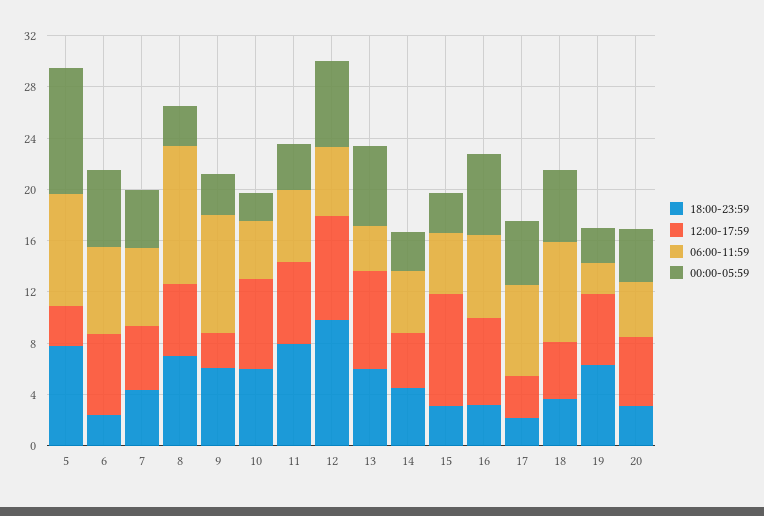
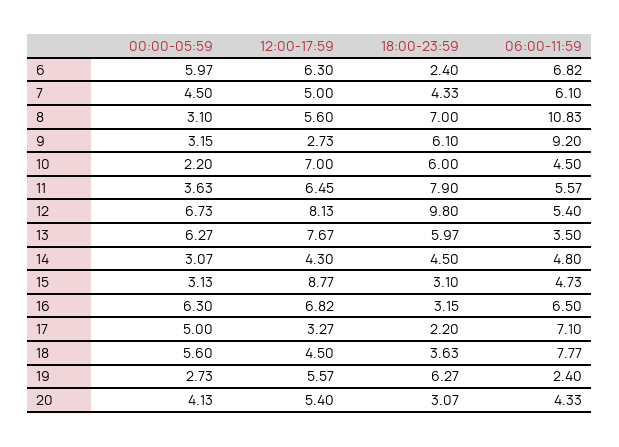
  {
    "18:00-23:59": {
-     "5": 8,
      "6": 2.4,
      "7": 4.33,
      "8": 7,
      "9": 6.1,
      "10": 6,
      "11": 7.9,
      "12": 9.8,
      "13": 5.97,
      "14": 4.5,
      "15": 3.1,
      "16": 3.15,
      "17": 2.2,
      "18": 3.63,
      "19": 6.27,
      "20": 3.07
    },
    "12:00-17:59": {
-     "5": 3,
      "6": 6.3,
      "7": 5,
      "8": 5.6,
      "9": 2.73,
      "10": 7,
      "11": 6.45,
      "12": 8.13,
      "13": 7.67,
      "14": 4.3,
      "15": 8.77,
      "16": 6.82,
      "17": 3.27,
      "18": 4.5,
      "19": 5.57,
      "20": 5.4
    },
    "06:00-11:59": {
-     "5": 9,
      "6": 6.82,
      "7": 6.1,
      "8": 10.83,
      "9": 9.2,
      "10": 4.5,
      "11": 5.57,
      "12": 5.4,
      "13": 3.5,
      "14": 4.8,
      "15": 4.73,
      "16": 6.5,
      "17": 7.1,
      "18": 7.77,
      "19": 2.4,
      "20": 4.33
    },
    "00:00-05:59": {
-     "5": 10,
      "6": 5.97,
      "7": 4.5,
      "8": 3.1,
      "9": 3.15,
      "10": 2.2,
      "11": 3.63,
      "12": 6.73,
      "13": 6.27,
      "14": 3.07,
      "15": 3.13,
      "16": 6.3,
      "17": 5,
      "18": 5.6,
      "19": 2.73,
      "20": 4.13
    }
  }

